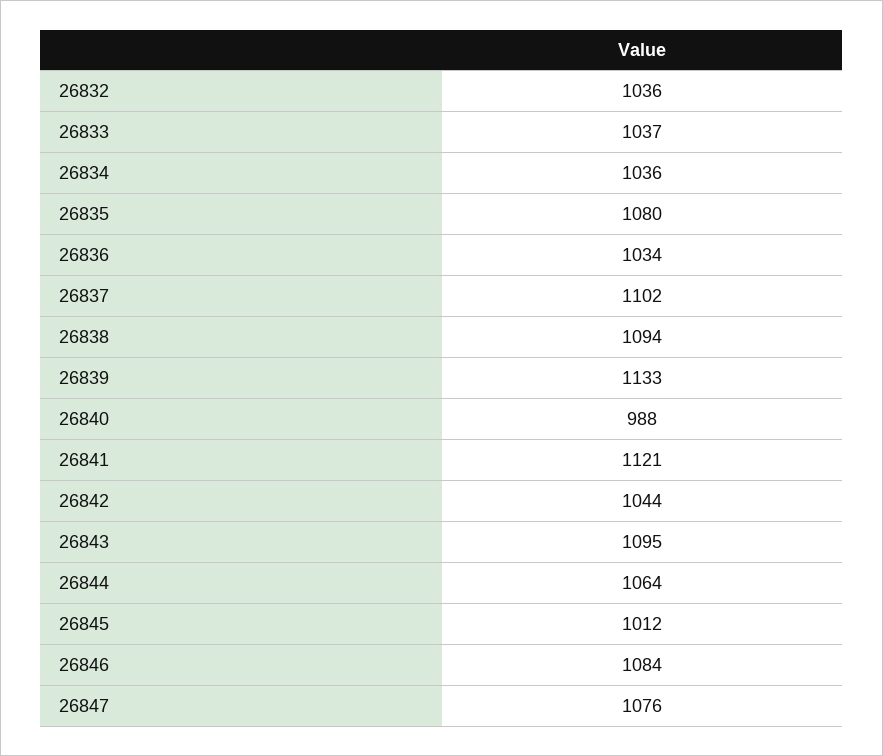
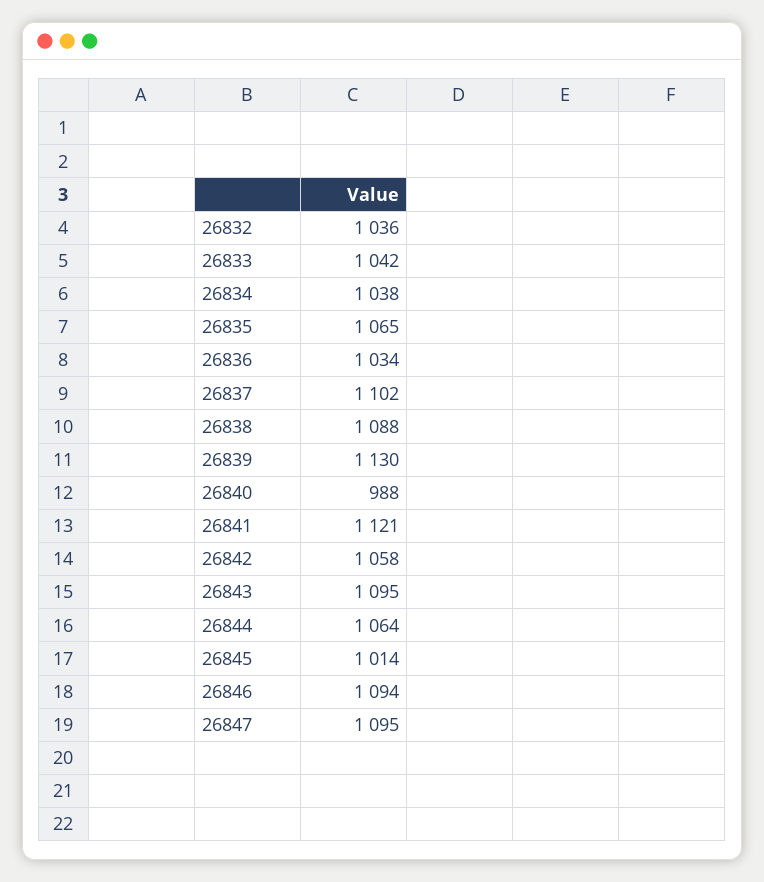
  {
    "26832": 1036,
-   "26833": 1037,
+   "26833": 1042,
-   "26834": 1036,
+   "26834": 1038,
-   "26835": 1080,
+   "26835": 1065,
    "26836": 1034,
    "26837": 1102,
-   "26838": 1094,
+   "26838": 1088,
-   "26839": 1133,
+   "26839": 1130,
    "26840": 988,
    "26841": 1121,
-   "26842": 1044,
+   "26842": 1058,
    "26843": 1095,
    "26844": 1064,
-   "26845": 1012,
+   "26845": 1014,
-   "26846": 1084,
+   "26846": 1094,
-   "26847": 1076
+   "26847": 1095
  }

